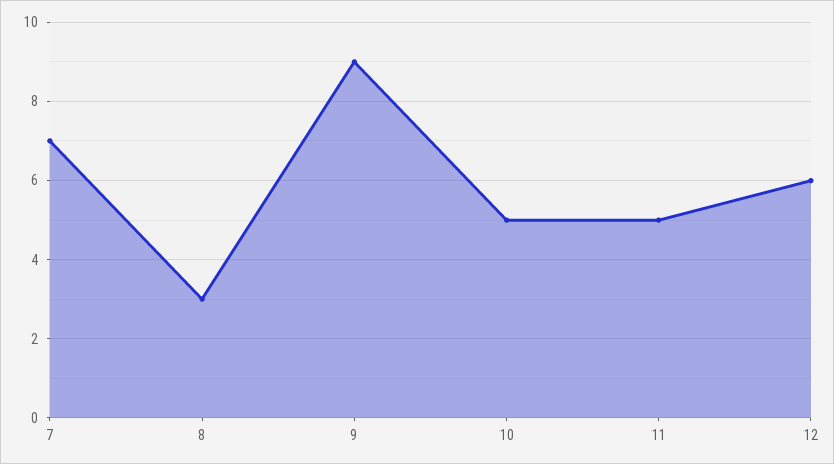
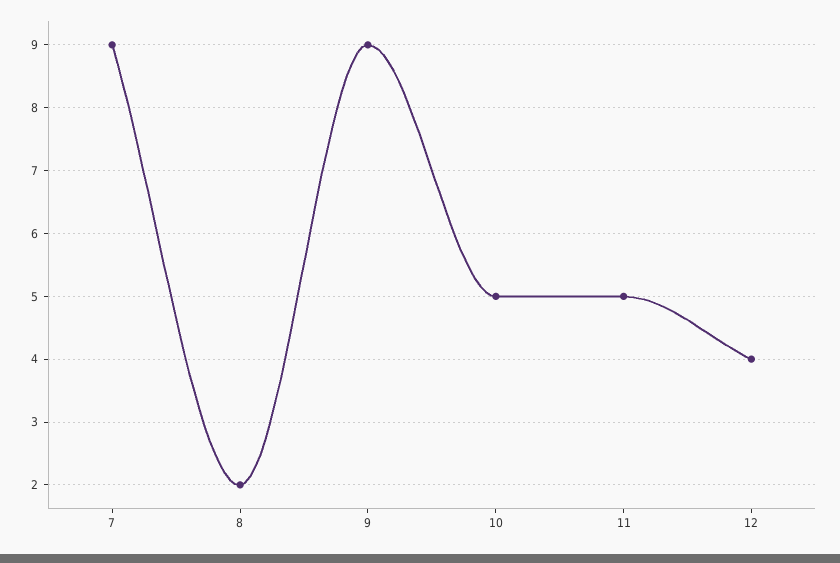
  {
-   "7": 7,
+   "7": 9,
-   "8": 3,
+   "8": 2,
    "9": 9,
    "10": 5,
    "11": 5,
-   "12": 6
+   "12": 4
  }

